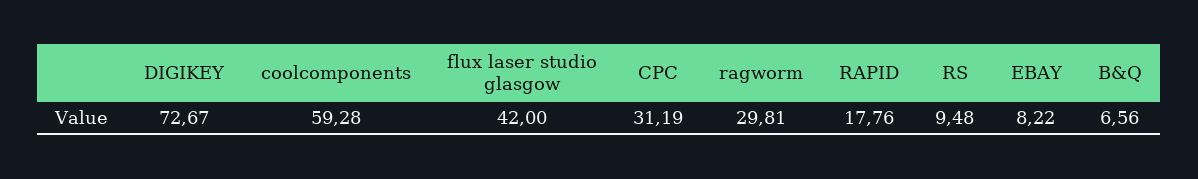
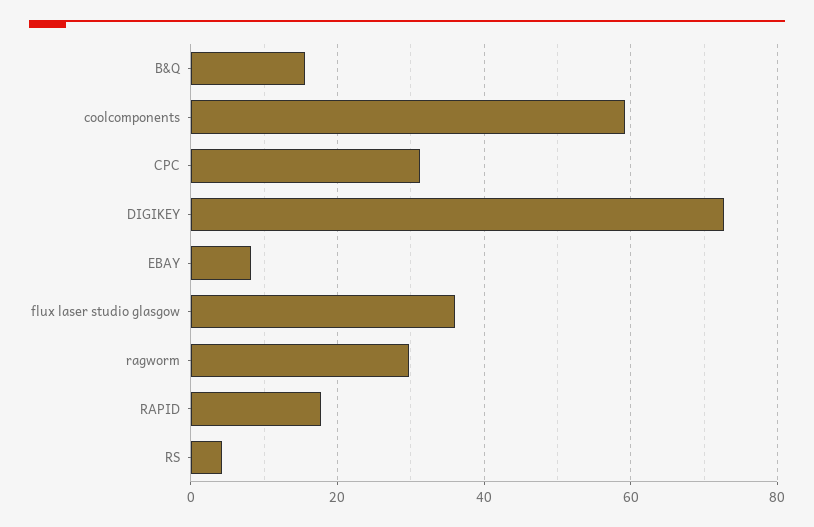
  {
    "DIGIKEY": 72.67,
    "coolcomponents": 59.28,
-   "flux laser studio glasgow": 42,
+   "flux laser studio glasgow": 36,
    "CPC": 31.19,
    "ragworm": 29.81,
    "RAPID": 17.76,
-   "RS": 9.48,
+   "RS": 4,
    "EBAY": 8.22,
-   "B&Q": 6.56
+   "B&Q": 16
  }

